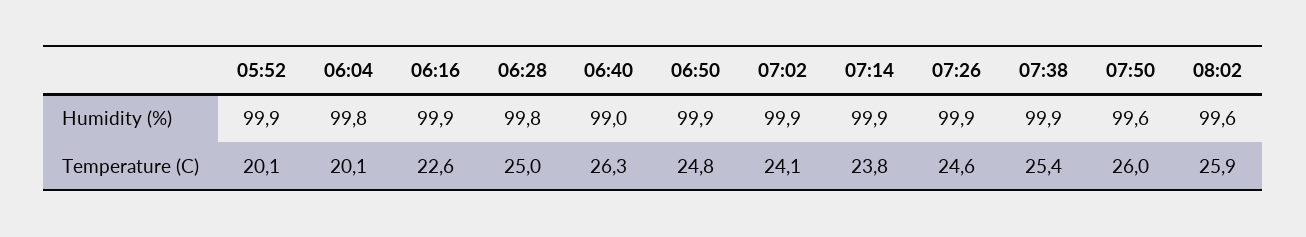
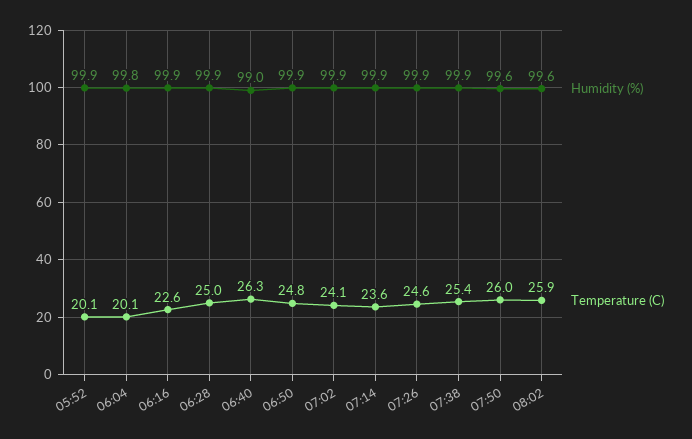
  {
    "Humidity (%)": {
      "05:52": 99.9,
      "06:04": 99.8,
      "06:16": 99.9,
-     "06:28": 99.8,
+     "06:28": 99.9,
      "06:40": 99,
      "06:50": 99.9,
      "07:02": 99.9,
      "07:14": 99.9,
      "07:26": 99.9,
      "07:38": 99.9,
      "07:50": 99.6,
      "08:02": 99.6
    },
    "Temperature (C)": {
      "05:52": 20.1,
      "06:04": 20.1,
      "06:16": 22.6,
      "06:28": 25,
      "06:40": 26.3,
      "06:50": 24.8,
      "07:02": 24.1,
-     "07:14": 23.8,
+     "07:14": 23.6,
      "07:26": 24.6,
      "07:38": 25.4,
      "07:50": 26,
      "08:02": 25.9
    }
  }

